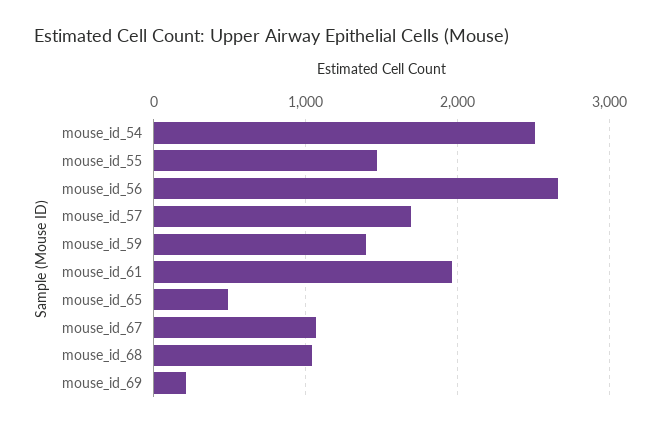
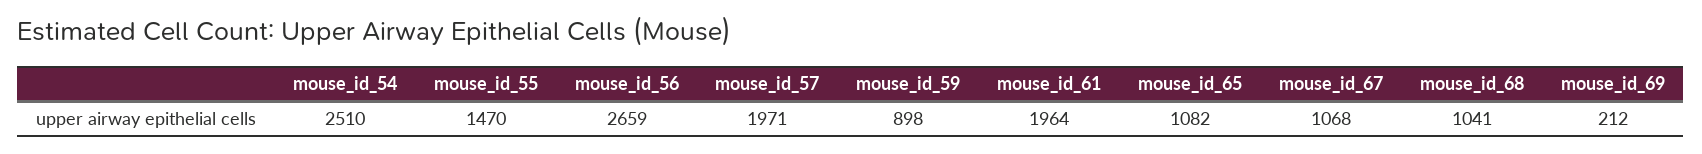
  {
    "mouse_id_54": 2510,
    "mouse_id_55": 1470,
    "mouse_id_56": 2659,
-   "mouse_id_57": 1700,
+   "mouse_id_57": 1971,
-   "mouse_id_59": 1400,
+   "mouse_id_59": 898,
    "mouse_id_61": 1964,
-   "mouse_id_65": 500,
+   "mouse_id_65": 1082,
    "mouse_id_67": 1068,
    "mouse_id_68": 1041,
    "mouse_id_69": 212
  }

